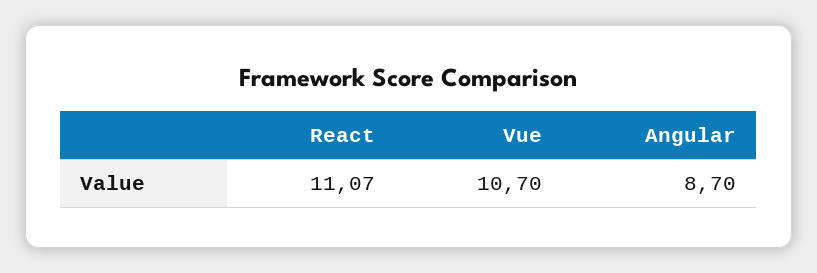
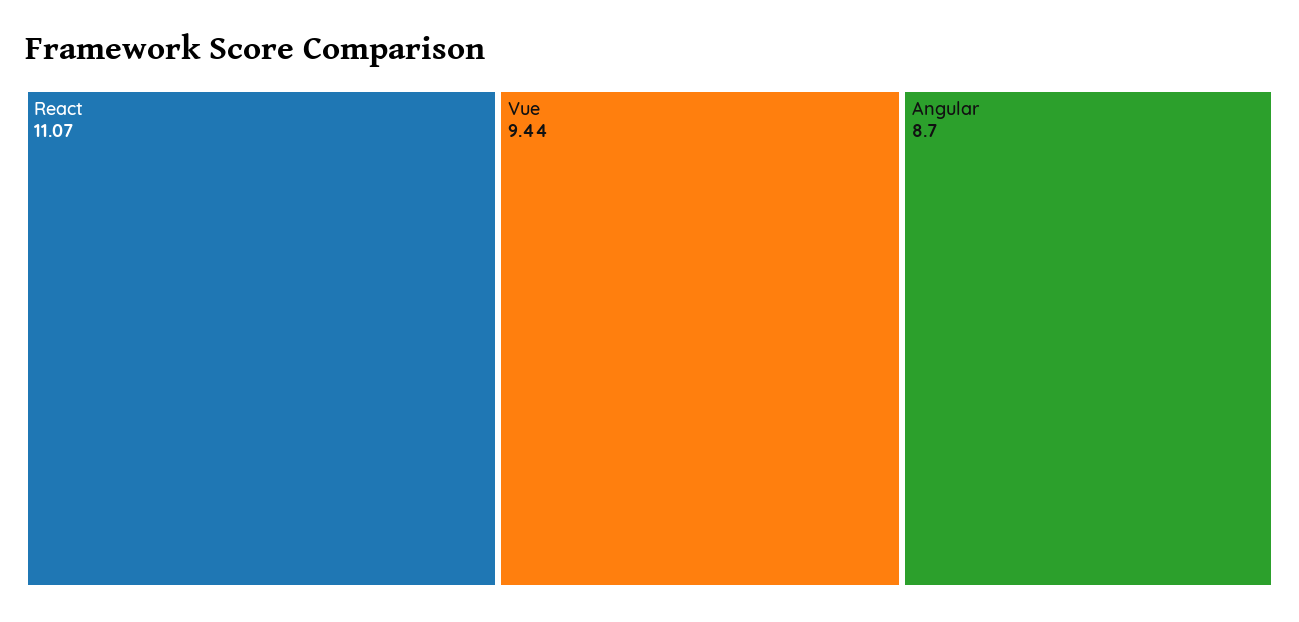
  {
    "React": 11.07,
-   "Vue": 10.7,
+   "Vue": 9.44,
    "Angular": 8.7
  }

